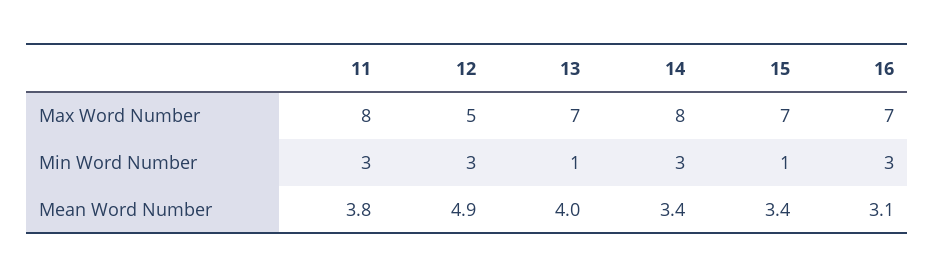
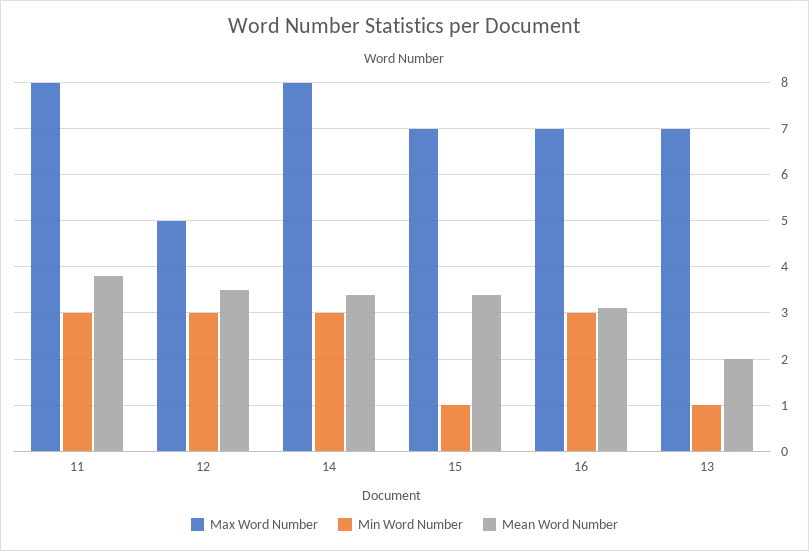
  {
    "Max Word Number": {
      "11": 8,
      "12": 5,
      "13": 7,
      "14": 8,
      "15": 7,
      "16": 7
    },
    "Min Word Number": {
      "11": 3,
      "12": 3,
      "13": 1,
      "14": 3,
      "15": 1,
      "16": 3
    },
    "Mean Word Number": {
      "11": 3.8,
-     "12": 4.9,
+     "12": 3.5,
-     "13": 4,
+     "13": 2,
      "14": 3.4,
      "15": 3.4,
      "16": 3.1
    }
  }

